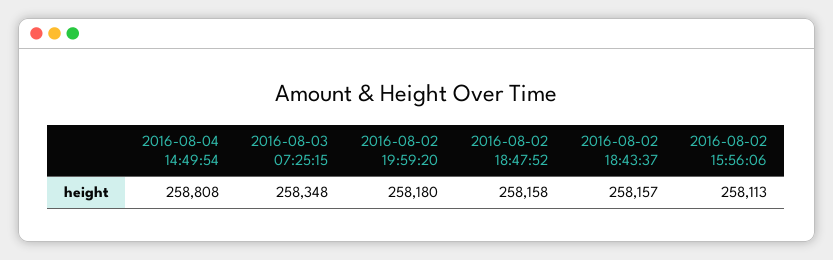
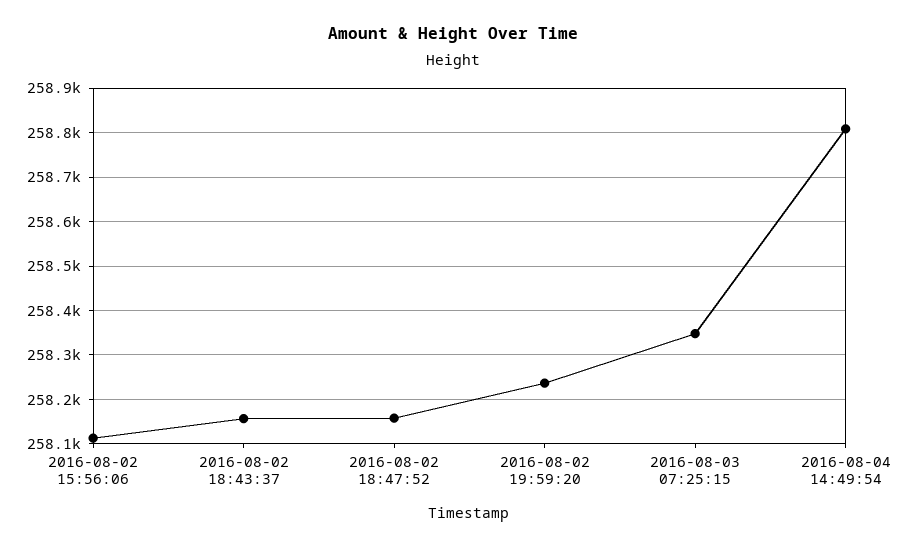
  {
    "2016-08-04 14:49:54": 258808,
    "2016-08-03 07:25:15": 258348,
-   "2016-08-02 19:59:20": 258180,
+   "2016-08-02 19:59:20": 258240,
    "2016-08-02 18:47:52": 258158,
    "2016-08-02 18:43:37": 258157,
    "2016-08-02 15:56:06": 258113
  }

